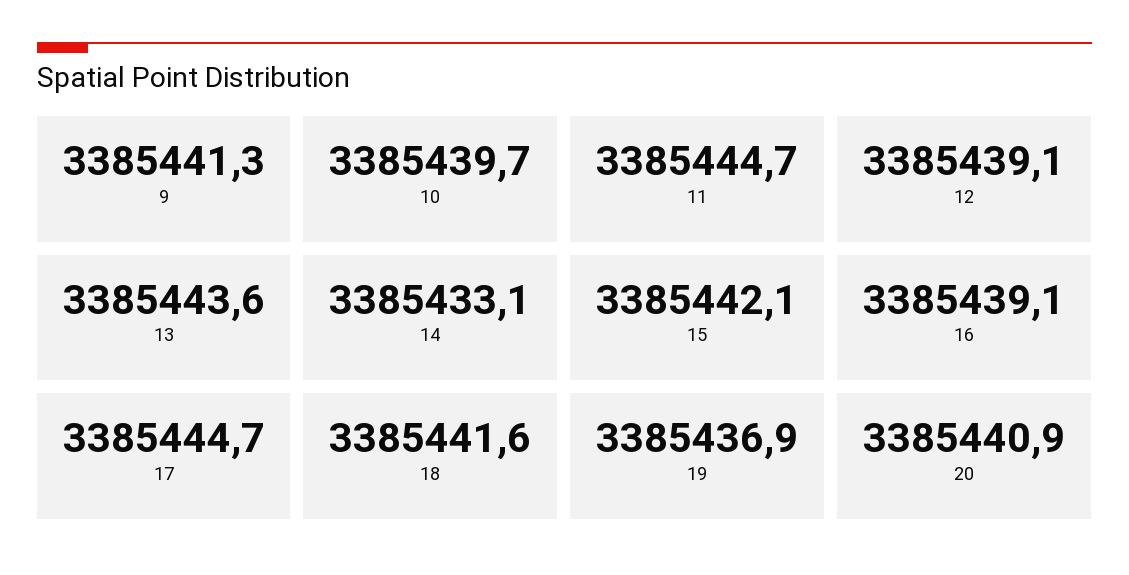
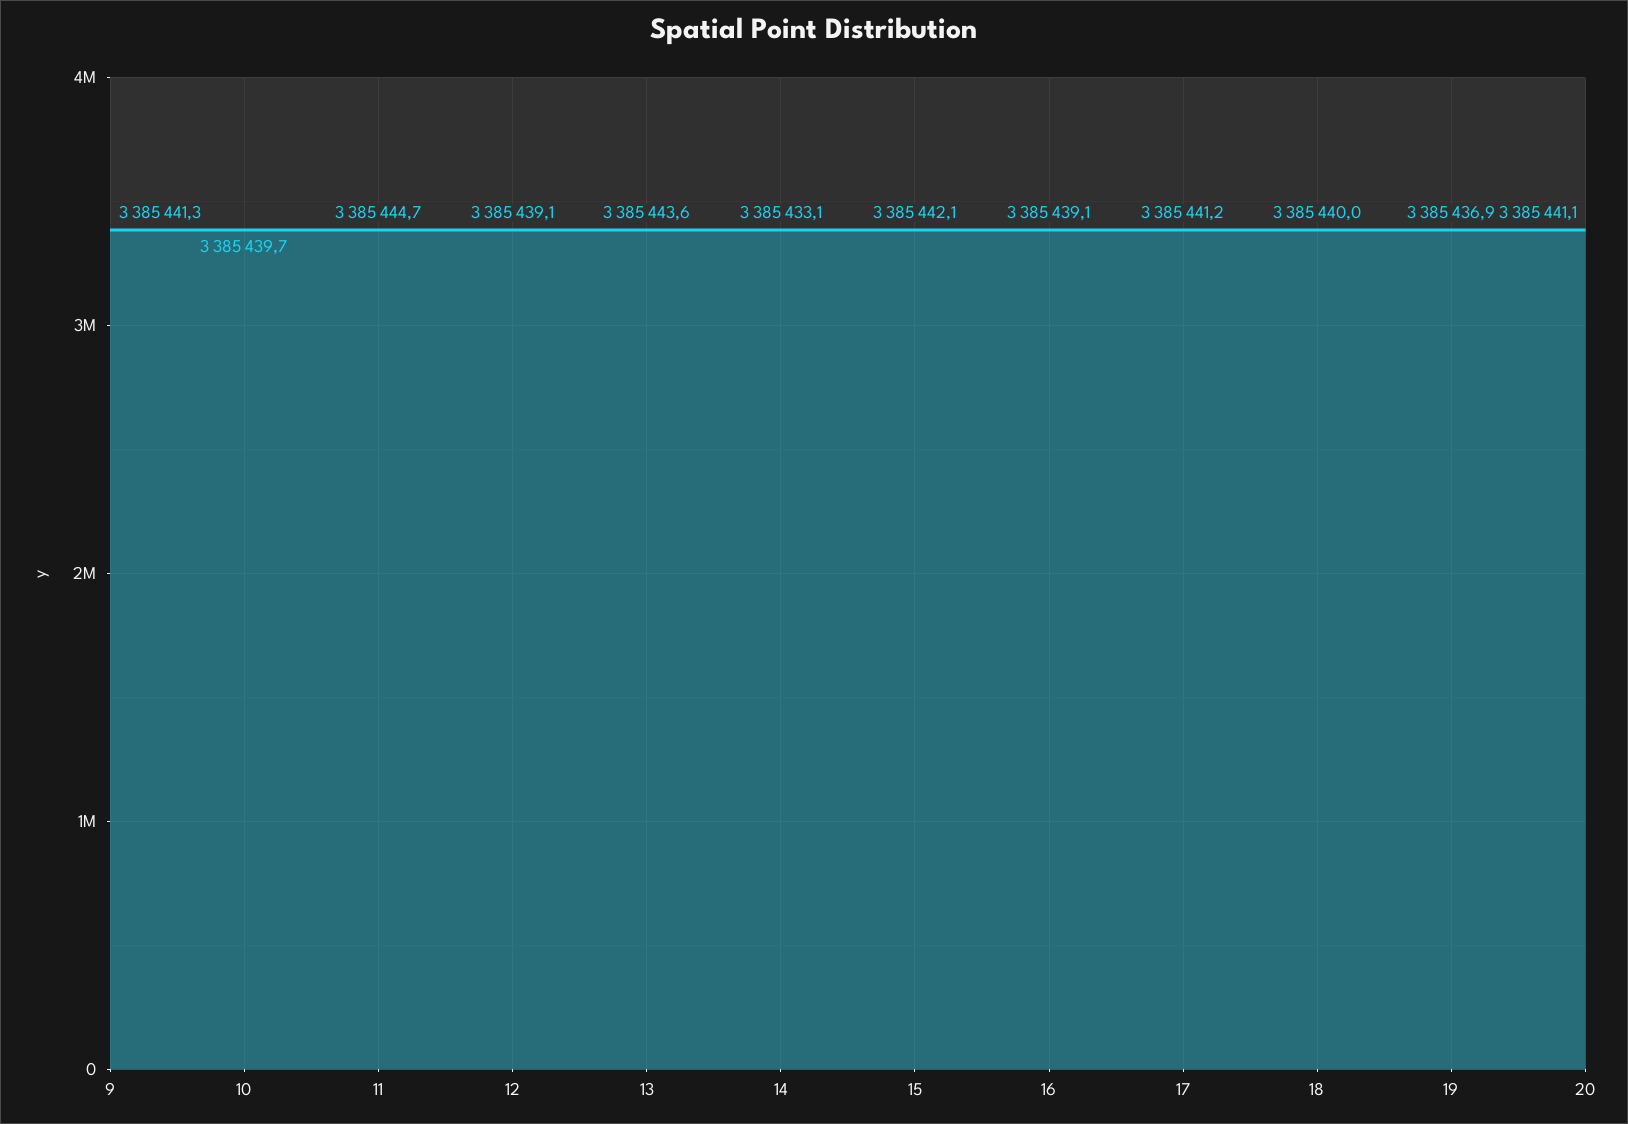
  {
    "9": 3385441.3,
    "10": 3385439.7,
    "11": 3385444.7,
    "12": 3385439.1,
    "13": 3385443.6,
    "14": 3385433.1,
    "15": 3385442.1,
    "16": 3385439.1,
-   "17": 3385444.7,
+   "17": 3385441.2,
-   "18": 3385441.6,
+   "18": 3385440,
    "19": 3385436.9,
-   "20": 3385440.9
+   "20": 3385441.1
  }

